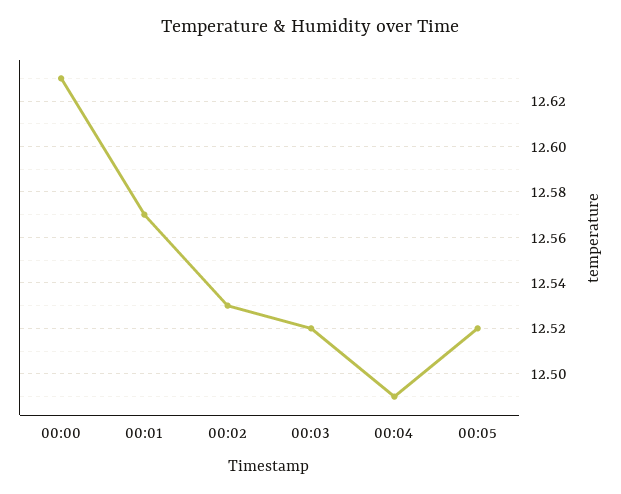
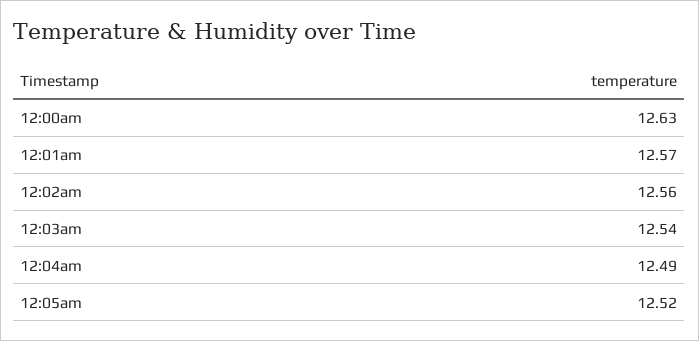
  {
    "00:00": 12.63,
    "00:01": 12.57,
-   "00:02": 12.53,
+   "00:02": 12.56,
-   "00:03": 12.52,
+   "00:03": 12.54,
    "00:04": 12.49,
    "00:05": 12.52
  }

